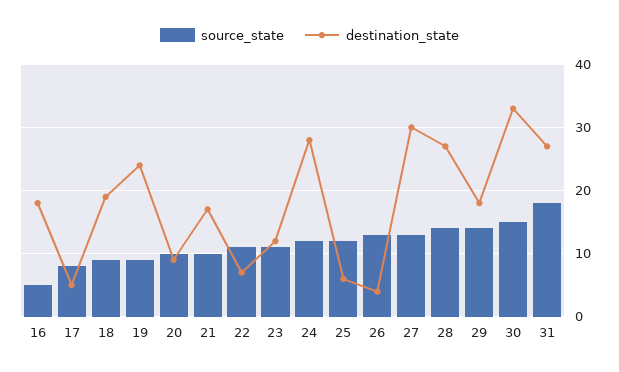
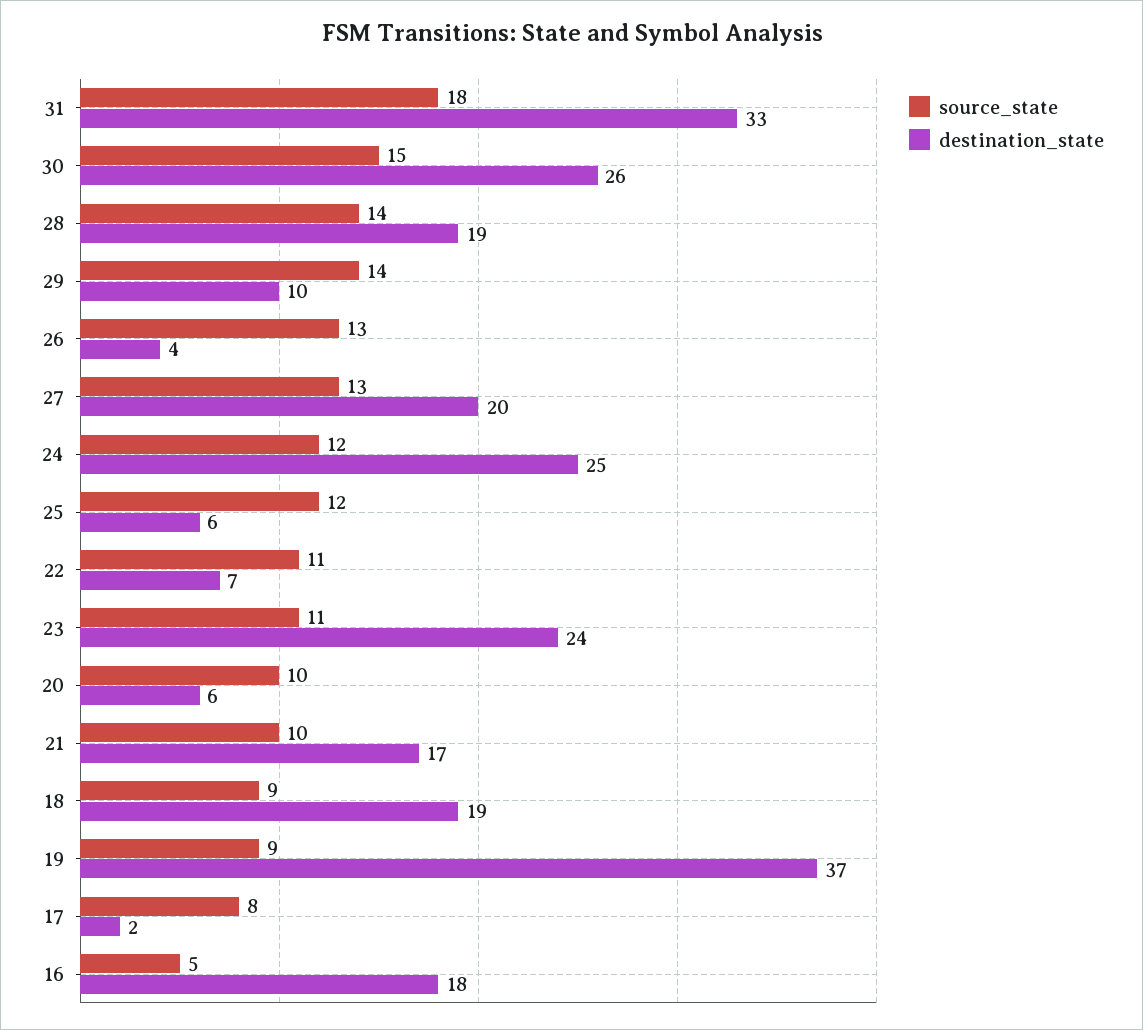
  {
    "source_state": {
      "16": 5,
      "17": 8,
      "18": 9,
      "19": 9,
      "20": 10,
      "21": 10,
      "22": 11,
      "23": 11,
      "24": 12,
      "25": 12,
      "26": 13,
      "27": 13,
      "28": 14,
      "29": 14,
      "30": 15,
      "31": 18
    },
    "destination_state": {
      "16": 18,
-     "17": 5,
+     "17": 2,
      "18": 19,
-     "19": 24,
+     "19": 37,
-     "20": 9,
+     "20": 6,
      "21": 17,
      "22": 7,
-     "23": 12,
+     "23": 24,
-     "24": 28,
+     "24": 25,
      "25": 6,
      "26": 4,
-     "27": 30,
+     "27": 20,
-     "28": 27,
+     "28": 19,
-     "29": 18,
+     "29": 10,
-     "30": 33,
+     "30": 26,
-     "31": 27
+     "31": 33
    }
  }

